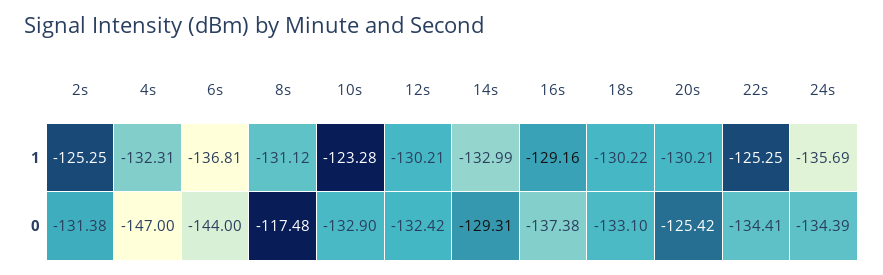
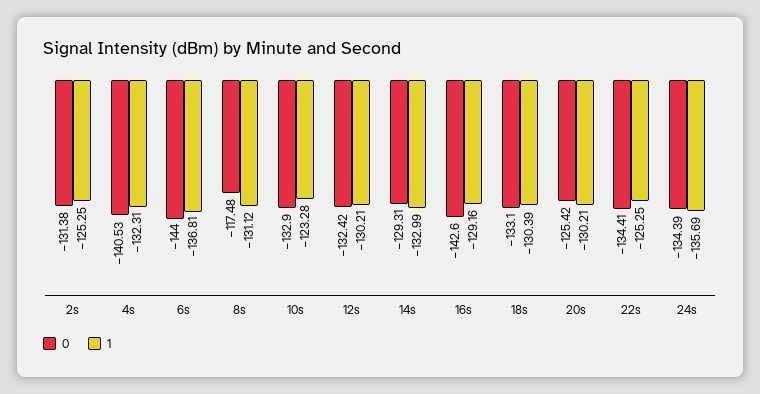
  {
    "1": {
      "2s": -125.25,
      "4s": -132.31,
      "6s": -136.81,
      "8s": -131.12,
      "10s": -123.28,
      "12s": -130.21,
      "14s": -132.99,
      "16s": -129.16,
-     "18s": -130.22,
+     "18s": -130.39,
      "20s": -130.21,
      "22s": -125.25,
      "24s": -135.69
    },
    "0": {
      "2s": -131.38,
-     "4s": -147,
+     "4s": -140.53,
      "6s": -144,
      "8s": -117.48,
      "10s": -132.9,
      "12s": -132.42,
      "14s": -129.31,
-     "16s": -137.38,
+     "16s": -142.6,
      "18s": -133.1,
      "20s": -125.42,
      "22s": -134.41,
      "24s": -134.39
    }
  }

